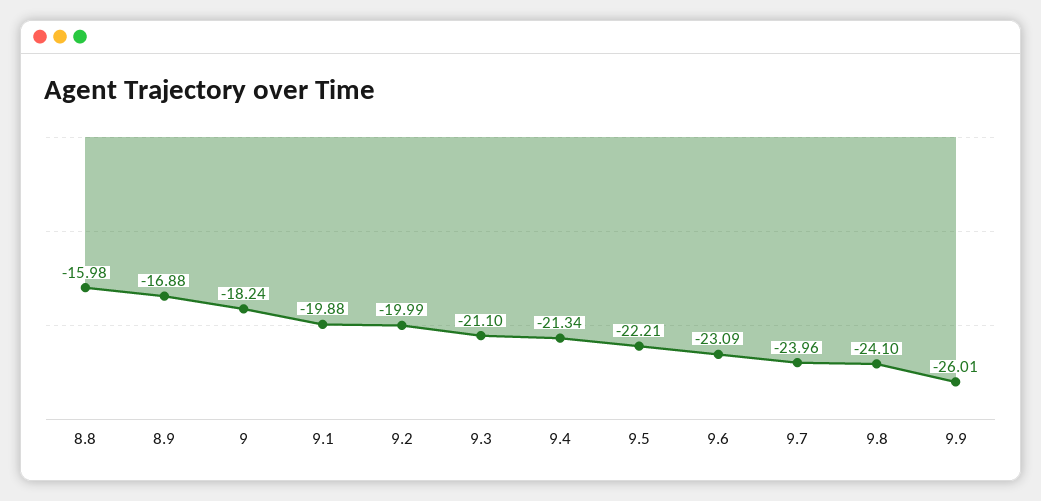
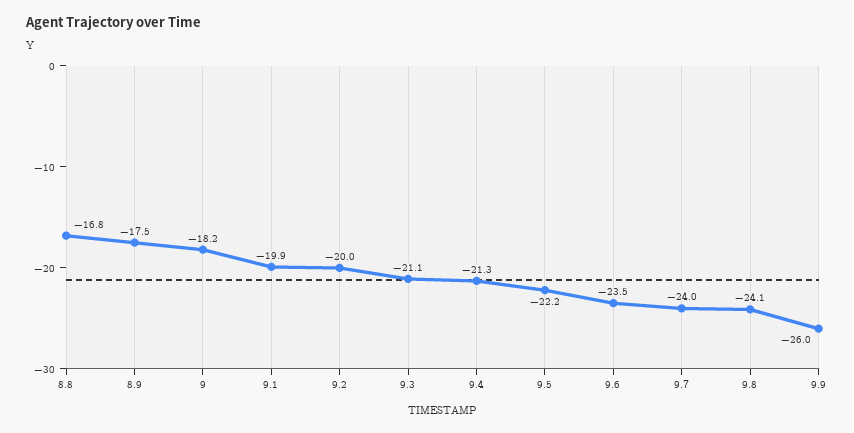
  {
-   "8.8": -15.98,
+   "8.8": -16.8,
-   "8.9": -16.88,
+   "8.9": -17.5,
    "9": -18.24,
    "9.1": -19.88,
    "9.2": -19.99,
    "9.3": -21.1,
    "9.4": -21.34,
    "9.5": -22.21,
-   "9.6": -23.09,
+   "9.6": -23.5,
    "9.7": -23.96,
    "9.8": -24.1,
    "9.9": -26.01
  }

